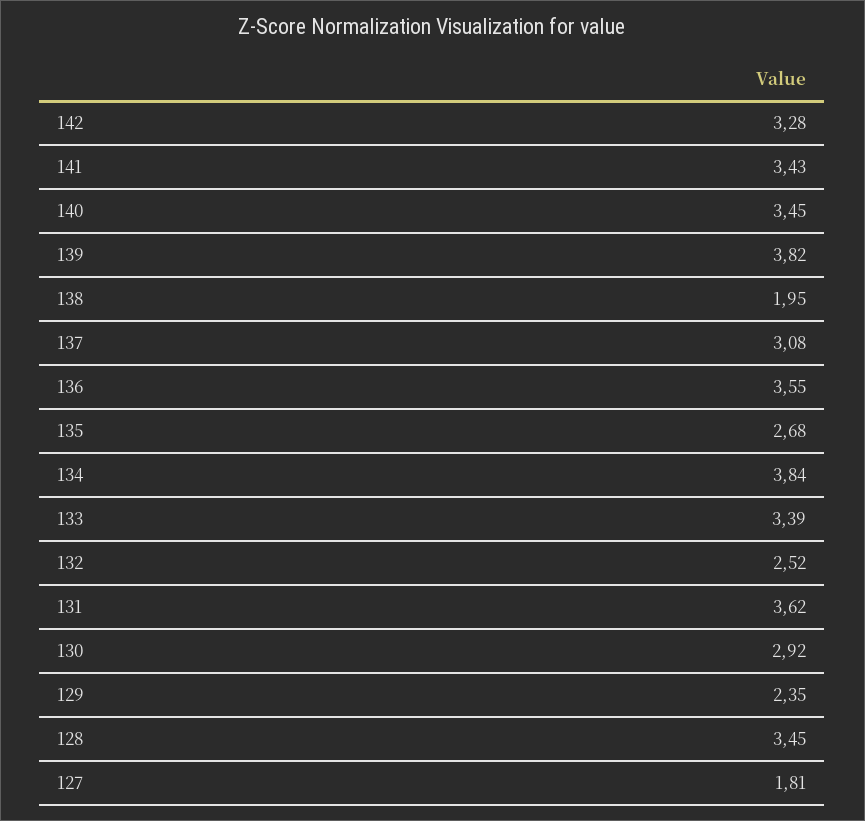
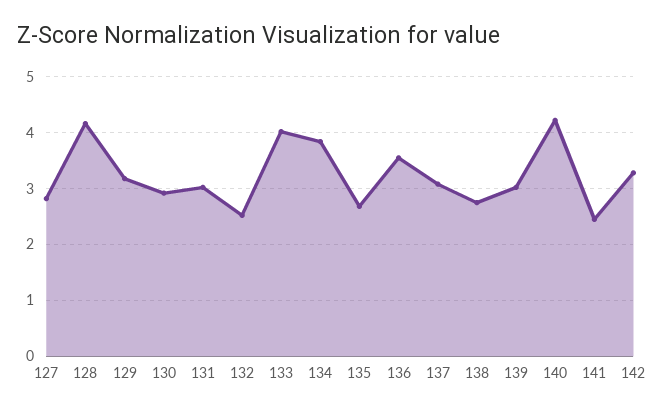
  {
    "142": 3.28,
-   "141": 3.43,
+   "141": 2.4,
-   "140": 3.45,
+   "140": 4.2,
-   "139": 3.82,
+   "139": 3,
-   "138": 1.95,
+   "138": 2.8,
    "137": 3.08,
    "136": 3.55,
    "135": 2.68,
    "134": 3.84,
-   "133": 3.39,
+   "133": 4,
    "132": 2.52,
-   "131": 3.62,
+   "131": 3,
    "130": 2.92,
-   "129": 2.35,
+   "129": 3.2,
-   "128": 3.45,
+   "128": 4.2,
-   "127": 1.81
+   "127": 2.8
  }

